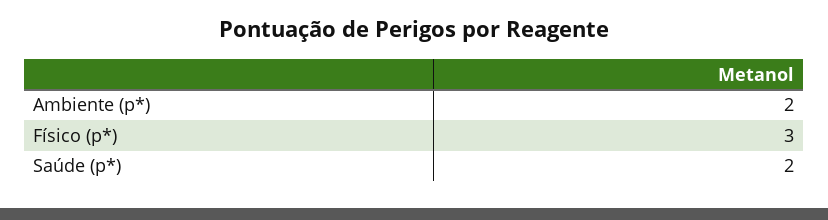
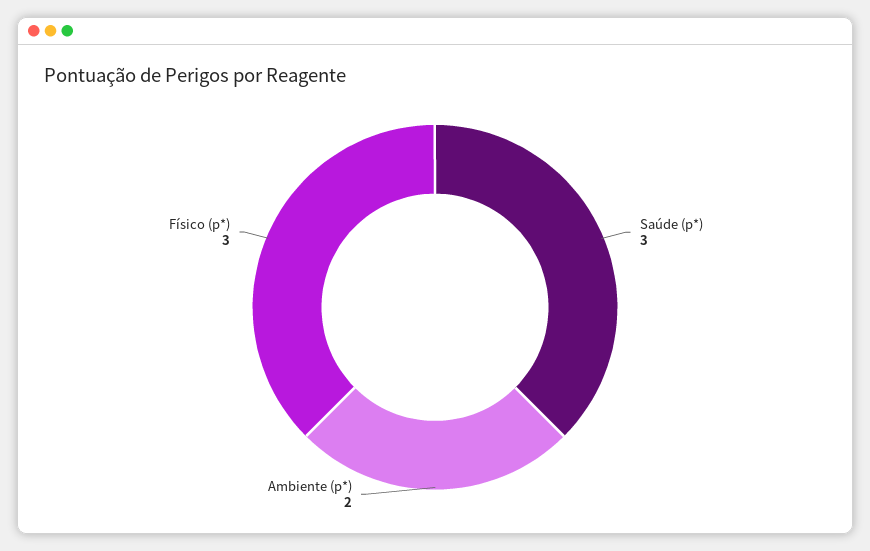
  {
    "Ambiente (p*)": 2,
    "Físico (p*)": 3,
-   "Saúde (p*)": 2
+   "Saúde (p*)": 3
  }

